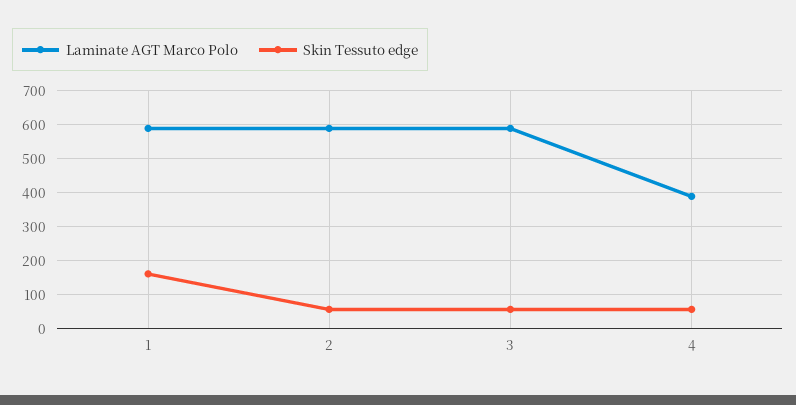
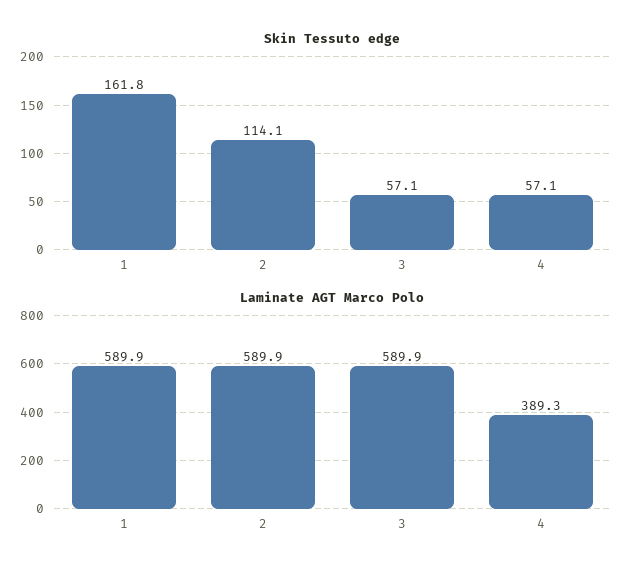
  {
    "Laminate AGT Marco Polo": {
      "1": 589.9,
      "2": 589.9,
      "3": 589.9,
      "4": 389.3
    },
    "Skin Tessuto edge": {
      "1": 161.8,
-     "2": 60,
+     "2": 114.1,
      "3": 57.1,
      "4": 57.1
    }
  }

